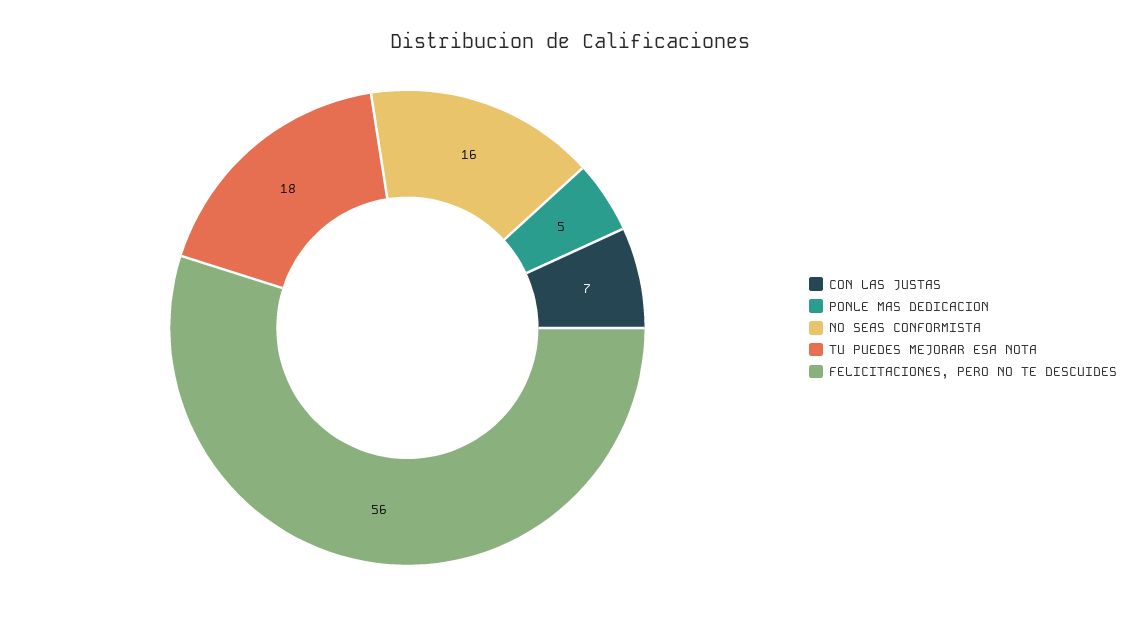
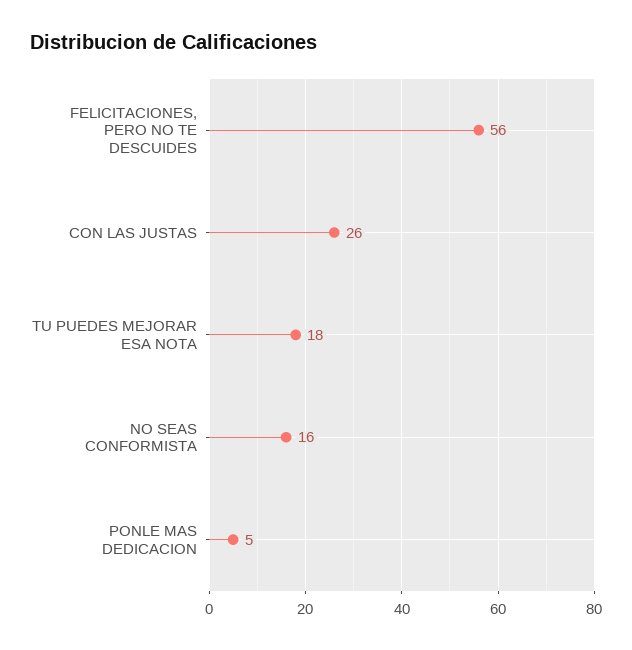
  {
-   "CON LAS JUSTAS": 7,
+   "CON LAS JUSTAS": 26,
    "PONLE MAS DEDICACION": 5,
    "NO SEAS CONFORMISTA": 16,
    "TU PUEDES MEJORAR ESA NOTA": 18,
    "FELICITACIONES, PERO NO TE DESCUIDES": 56
  }

